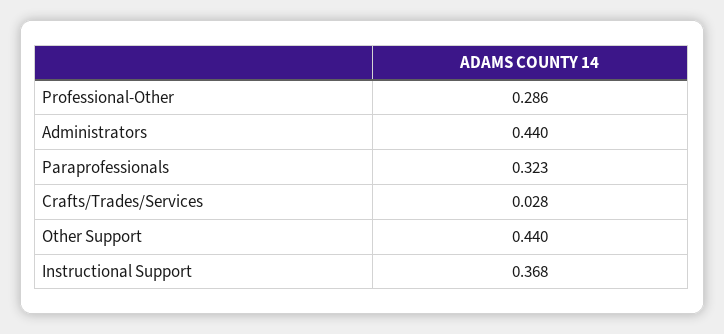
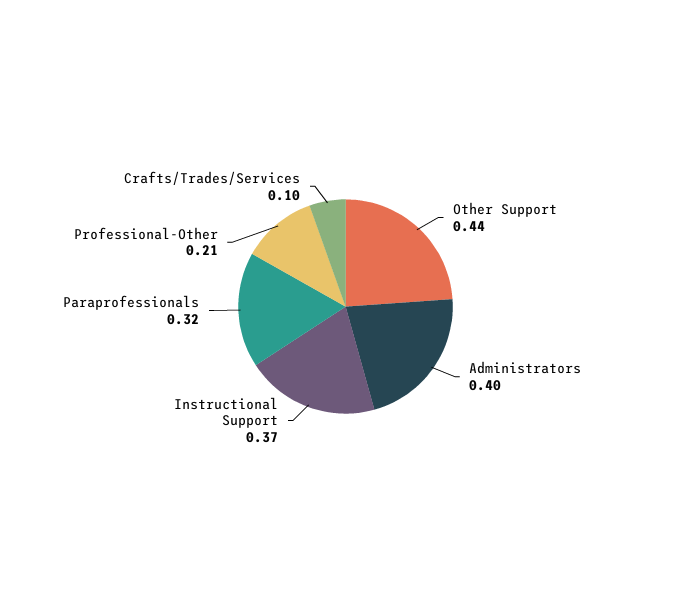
  {
-   "Professional-Other": 0.286,
+   "Professional-Other": 0.21,
-   "Administrators": 0.44,
+   "Administrators": 0.4,
    "Paraprofessionals": 0.323,
-   "Crafts/Trades/Services": 0.028,
+   "Crafts/Trades/Services": 0.1,
    "Other Support": 0.44,
    "Instructional Support": 0.368
  }

